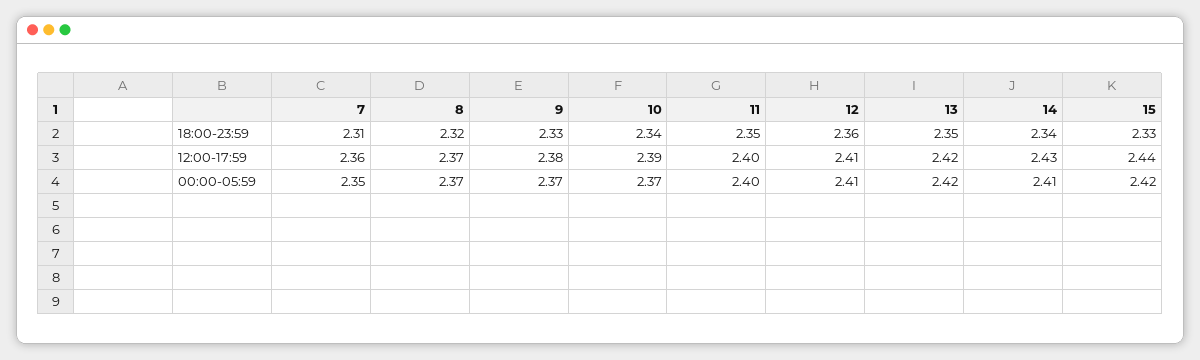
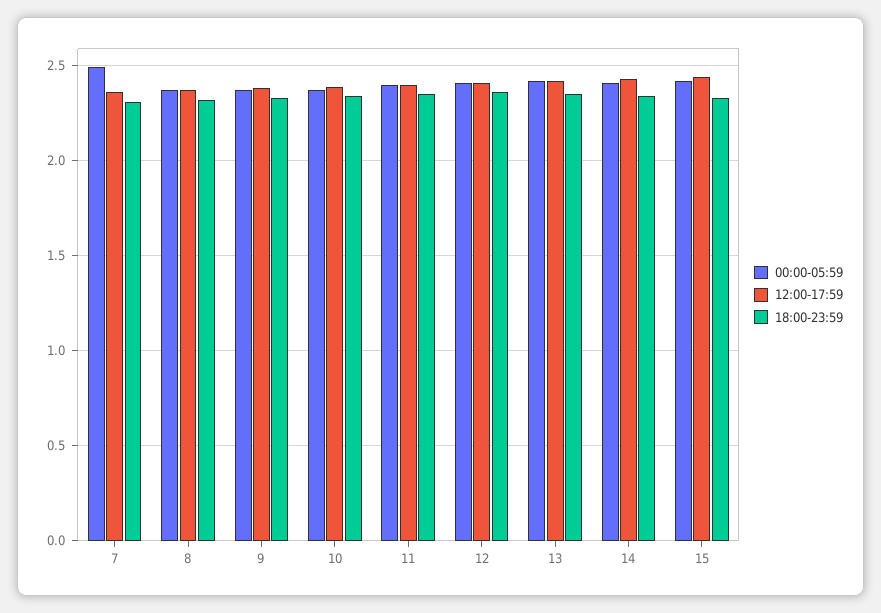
  {
    "18:00-23:59": {
      "7": 2.31,
      "8": 2.32,
      "9": 2.33,
      "10": 2.34,
      "11": 2.35,
      "12": 2.36,
      "13": 2.35,
      "14": 2.34,
      "15": 2.33
    },
    "12:00-17:59": {
      "7": 2.36,
      "8": 2.37,
      "9": 2.38,
      "10": 2.39,
      "11": 2.4,
      "12": 2.41,
      "13": 2.42,
      "14": 2.43,
      "15": 2.44
    },
    "00:00-05:59": {
-     "7": 2.35,
+     "7": 2.5,
      "8": 2.37,
      "9": 2.37,
      "10": 2.37,
      "11": 2.4,
      "12": 2.41,
      "13": 2.42,
      "14": 2.41,
      "15": 2.42
    }
  }

